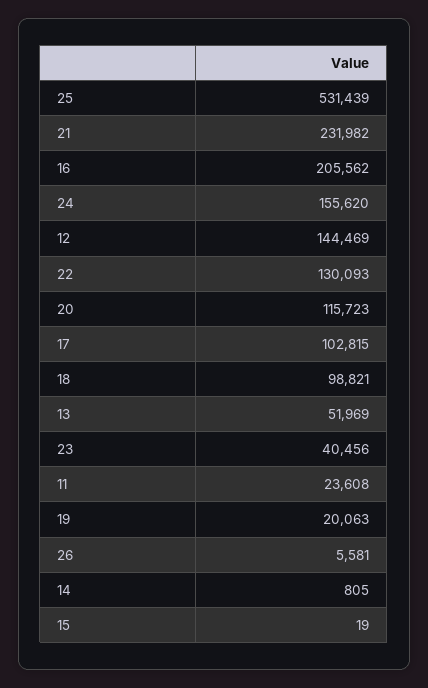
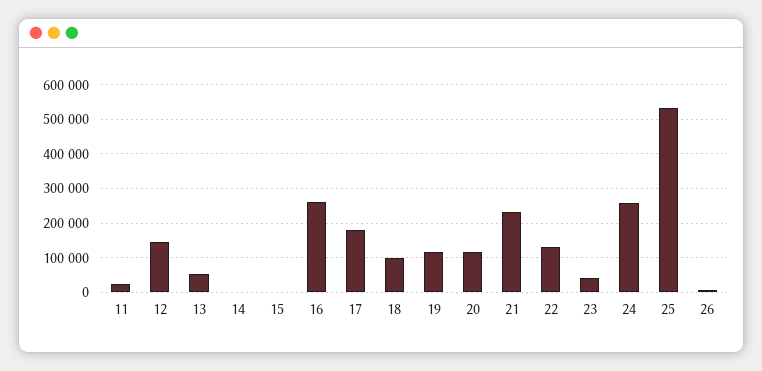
  {
    "25": 531439,
    "21": 231982,
-   "16": 205562,
+   "16": 260000,
-   "24": 155620,
+   "24": 260000,
    "12": 144469,
    "22": 130093,
    "20": 115723,
-   "17": 102815,
+   "17": 180000,
    "18": 98821,
    "13": 51969,
    "23": 40456,
    "11": 23608,
-   "19": 20063,
+   "19": 120000,
    "26": 5581,
    "14": 805,
    "15": 19
  }

